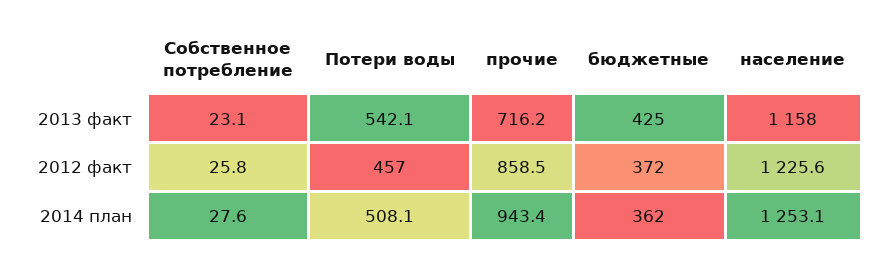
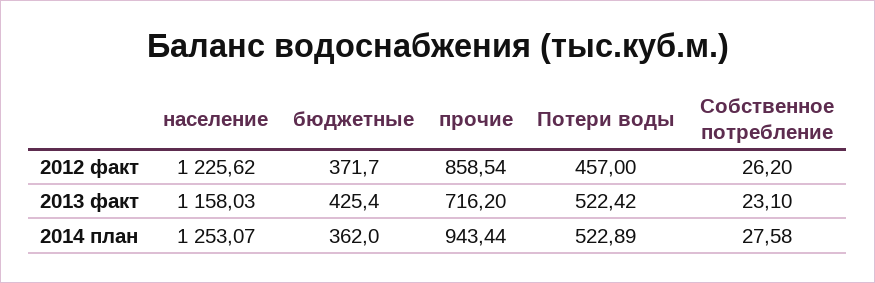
  {
    "Собственное потребление": {
      "2013 факт": 23.1,
-     "2012 факт": 25.8,
+     "2012 факт": 26.2,
      "2014 план": 27.58
    },
    "Потери воды": {
-     "2013 факт": 542.1,
+     "2013 факт": 522.42,
      "2012 факт": 457,
-     "2014 план": 508.1
+     "2014 план": 522.89
    },
    "прочие": {
      "2013 факт": 716.2,
      "2012 факт": 858.54,
      "2014 план": 943.44
    },
    "бюджетные": {
      "2013 факт": 425.4,
      "2012 факт": 371.7,
      "2014 план": 362
    },
    "население": {
      "2013 факт": 1158.03,
      "2012 факт": 1225.62,
      "2014 план": 1253.07
    }
  }

